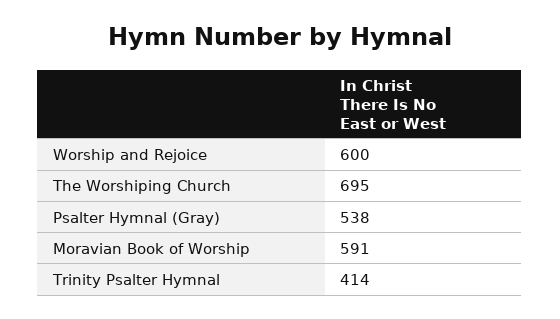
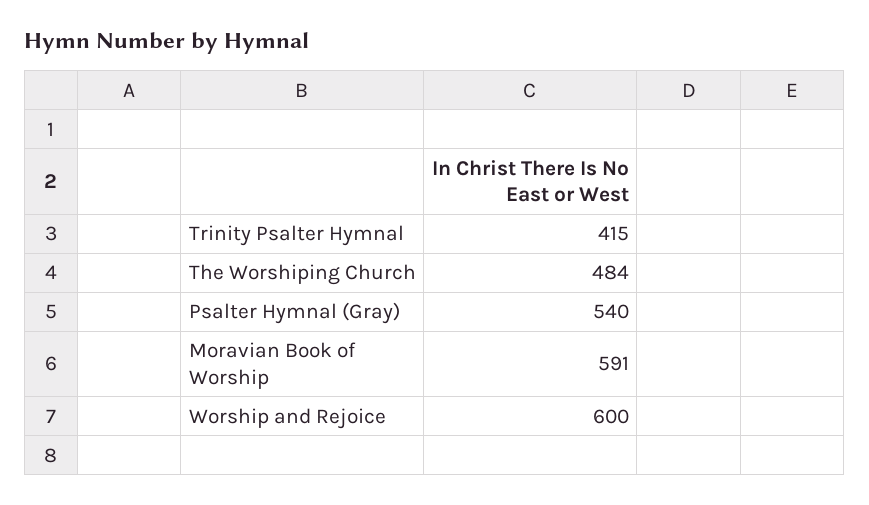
  {
    "Worship and Rejoice": 600,
-   "The Worshiping Church": 695,
+   "The Worshiping Church": 484,
-   "Psalter Hymnal (Gray)": 538,
+   "Psalter Hymnal (Gray)": 540,
    "Moravian Book of Worship": 591,
-   "Trinity Psalter Hymnal": 414
+   "Trinity Psalter Hymnal": 415
  }

